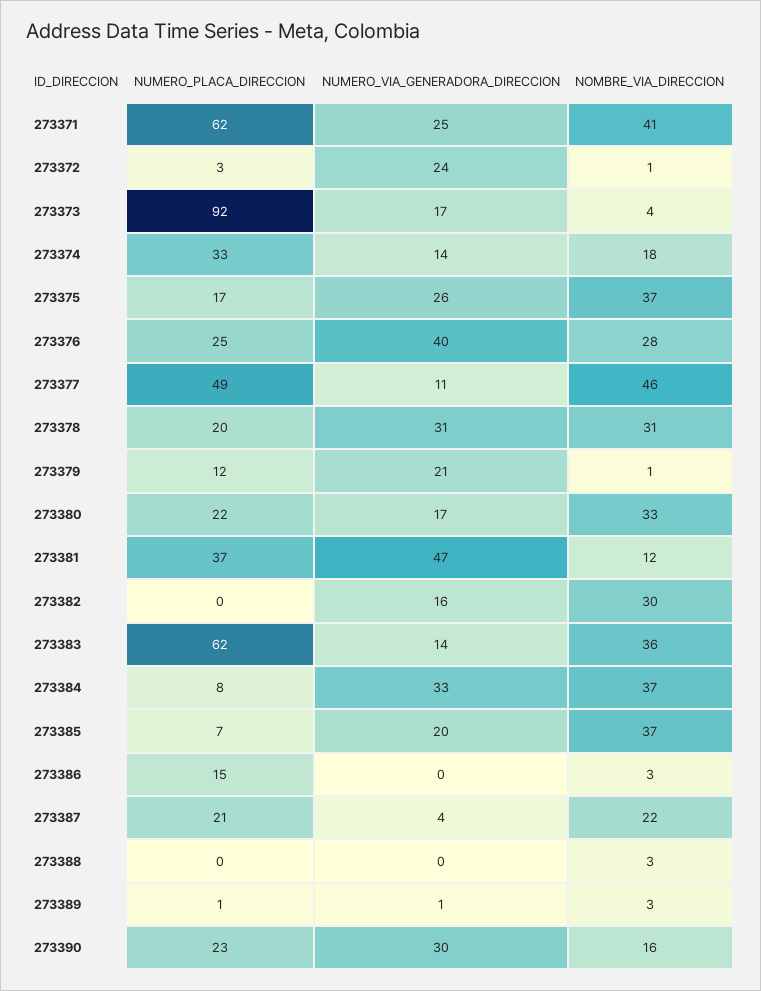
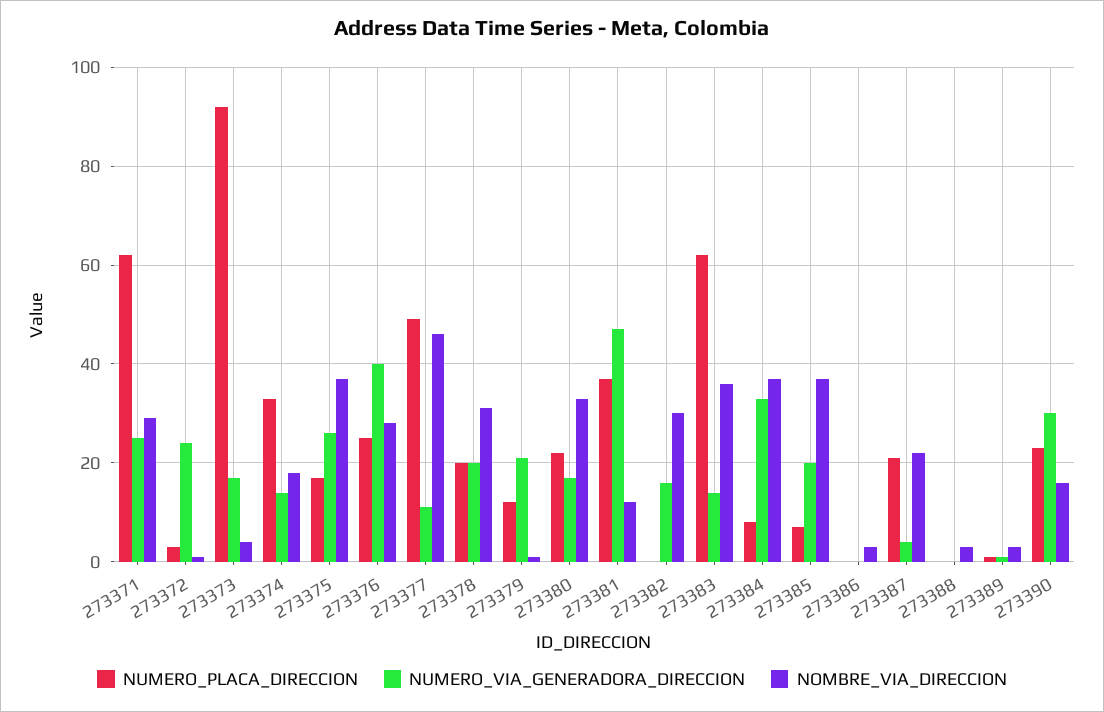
  {
    "NUMERO_PLACA_DIRECCION": {
      "273371": 62,
      "273372": 3,
      "273373": 92,
      "273374": 33,
      "273375": 17,
      "273376": 25,
      "273377": 49,
      "273378": 20,
      "273379": 12,
      "273380": 22,
      "273381": 37,
      "273382": 0,
      "273383": 62,
      "273384": 8,
      "273385": 7,
-     "273386": 15,
+     "273386": 0,
      "273387": 21,
      "273388": 0,
      "273389": 1,
      "273390": 23
    },
    "NUMERO_VIA_GENERADORA_DIRECCION": {
      "273371": 25,
      "273372": 24,
      "273373": 17,
      "273374": 14,
      "273375": 26,
      "273376": 40,
      "273377": 11,
-     "273378": 31,
+     "273378": 20,
      "273379": 21,
      "273380": 17,
      "273381": 47,
      "273382": 16,
      "273383": 14,
      "273384": 33,
      "273385": 20,
      "273386": 0,
      "273387": 4,
      "273388": 0,
      "273389": 1,
      "273390": 30
    },
    "NOMBRE_VIA_DIRECCION": {
-     "273371": 41,
+     "273371": 30,
      "273372": 1,
      "273373": 4,
      "273374": 18,
      "273375": 37,
      "273376": 28,
      "273377": 46,
      "273378": 31,
      "273379": 1,
      "273380": 33,
      "273381": 12,
      "273382": 30,
      "273383": 36,
      "273384": 37,
      "273385": 37,
      "273386": 3,
      "273387": 22,
      "273388": 3,
      "273389": 3,
      "273390": 16
    }
  }

